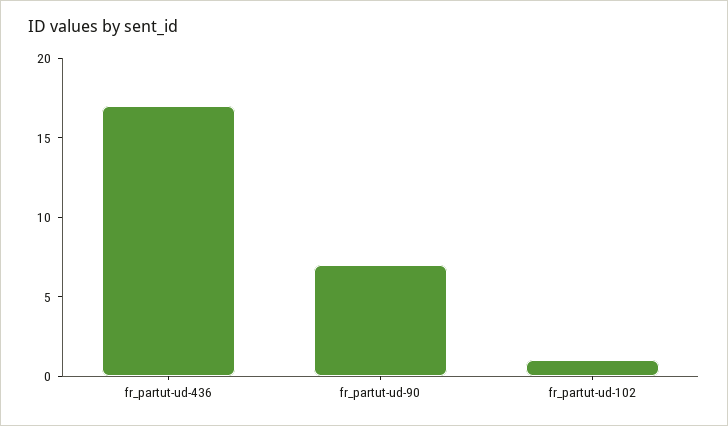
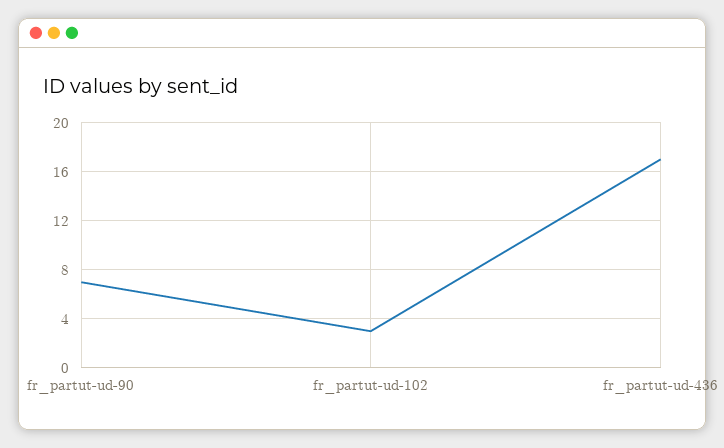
  {
    "fr_partut-ud-436": 17,
    "fr_partut-ud-90": 7,
-   "fr_partut-ud-102": 1
+   "fr_partut-ud-102": 3
  }

